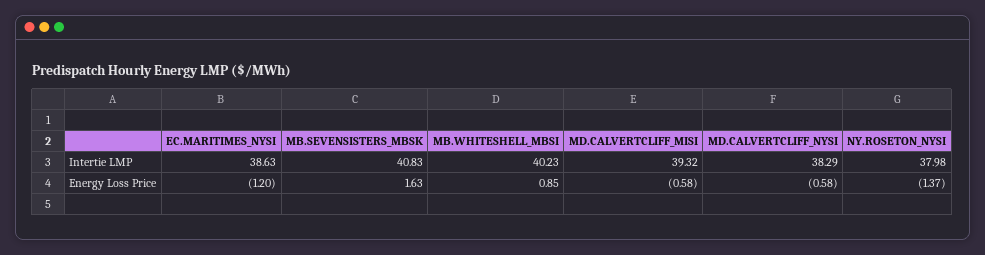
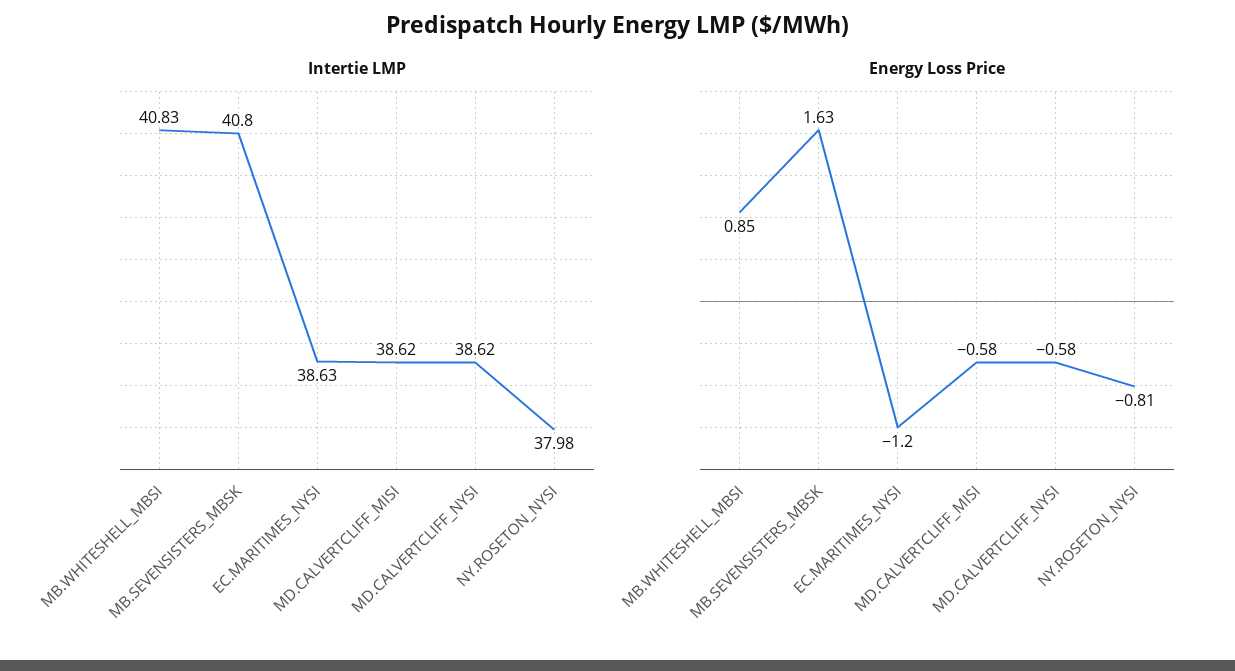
  {
    "Intertie LMP": {
      "EC.MARITIMES_NYSI": 38.63,
-     "MB.SEVENSISTERS_MBSK": 40.83,
+     "MB.SEVENSISTERS_MBSK": 40.8,
-     "MB.WHITESHELL_MBSI": 40.23,
+     "MB.WHITESHELL_MBSI": 40.83,
-     "MD.CALVERTCLIFF_MISI": 39.32,
+     "MD.CALVERTCLIFF_MISI": 38.62,
-     "MD.CALVERTCLIFF_NYSI": 38.29,
+     "MD.CALVERTCLIFF_NYSI": 38.62,
      "NY.ROSETON_NYSI": 37.98
    },
    "Energy Loss Price": {
      "EC.MARITIMES_NYSI": -1.2,
      "MB.SEVENSISTERS_MBSK": 1.63,
      "MB.WHITESHELL_MBSI": 0.85,
      "MD.CALVERTCLIFF_MISI": -0.58,
      "MD.CALVERTCLIFF_NYSI": -0.58,
-     "NY.ROSETON_NYSI": -1.37
+     "NY.ROSETON_NYSI": -0.81
    }
  }

